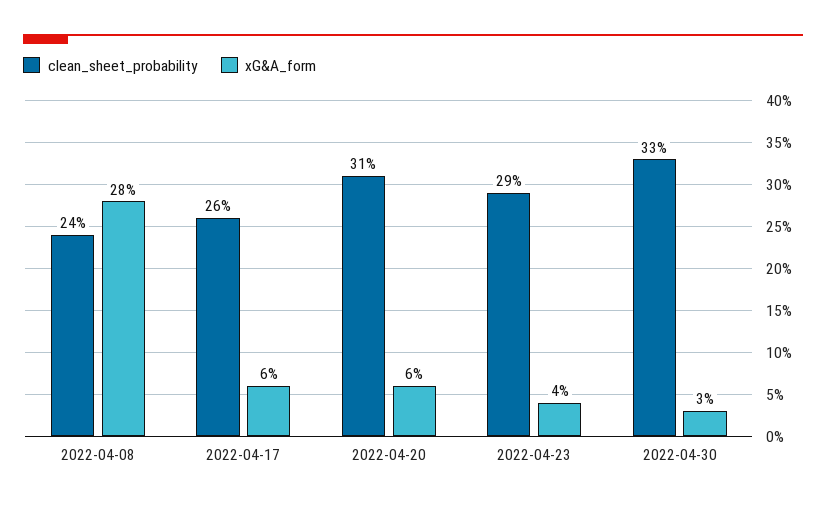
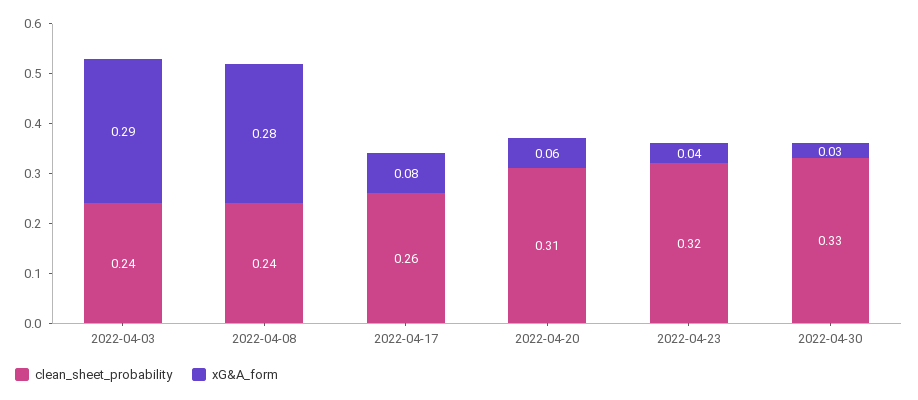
  {
    "clean_sheet_probability": {
      "2022-04-08": 0.24,
      "2022-04-17": 0.26,
      "2022-04-20": 0.31,
-     "2022-04-23": 0.29,
+     "2022-04-23": 0.32,
-     "2022-04-30": 0.33
+     "2022-04-30": 0.33,
+     "2022-04-03": 0.24
    },
    "xG&A_form": {
      "2022-04-08": 0.28,
-     "2022-04-17": 0.06,
+     "2022-04-17": 0.08,
      "2022-04-20": 0.06,
      "2022-04-23": 0.04,
-     "2022-04-30": 0.03
+     "2022-04-30": 0.03,
+     "2022-04-03": 0.29
    }
  }

